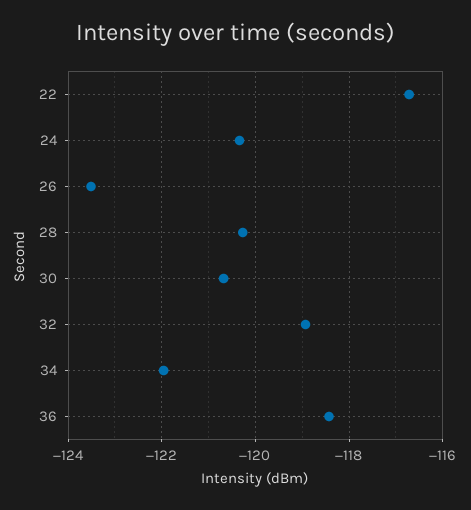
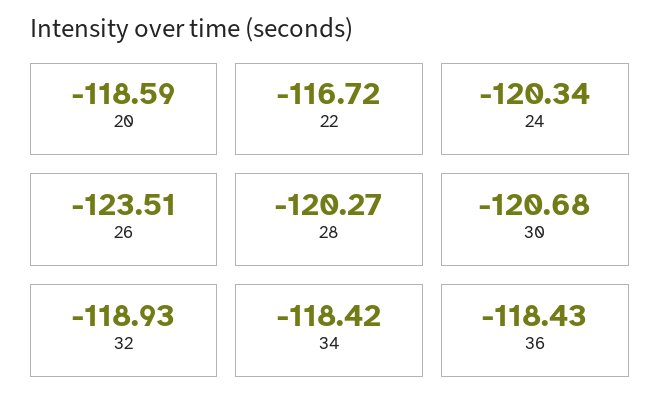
  {
    "22": -116.72,
    "24": -120.34,
    "26": -123.51,
    "28": -120.27,
    "30": -120.68,
    "32": -118.93,
-   "34": -122,
+   "34": -118.42,
-   "36": -118.43
+   "36": -118.43,
+   "20": -118.59
  }

